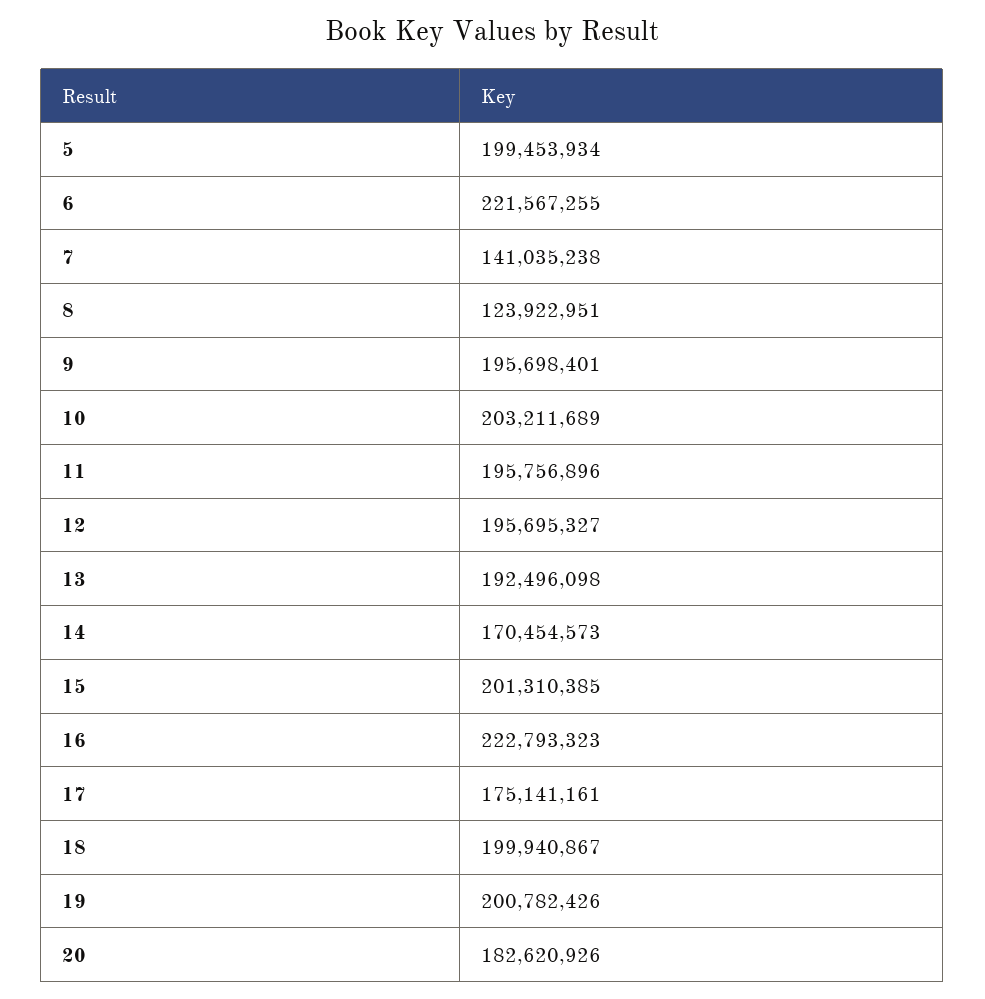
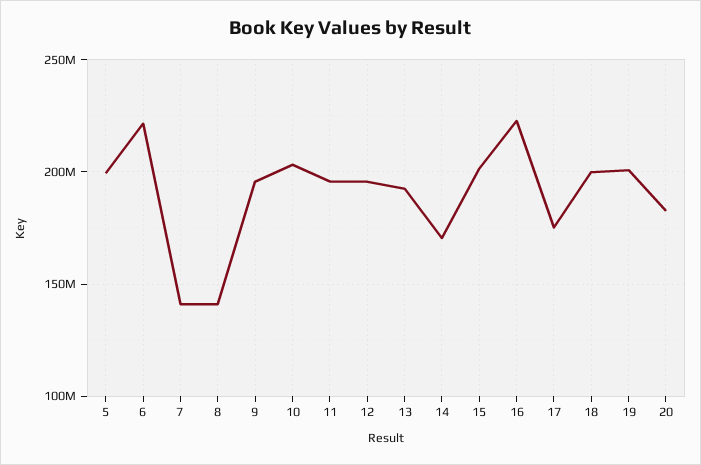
  {
    "5": 199453934,
    "6": 221567255,
    "7": 141035238,
-   "8": 123922951,
+   "8": 140000000,
    "9": 195698401,
    "10": 203211689,
    "11": 195756896,
    "12": 195695327,
    "13": 192496098,
    "14": 170454573,
    "15": 201310385,
    "16": 222793323,
    "17": 175141161,
    "18": 199940867,
    "19": 200782426,
    "20": 182620926
  }

